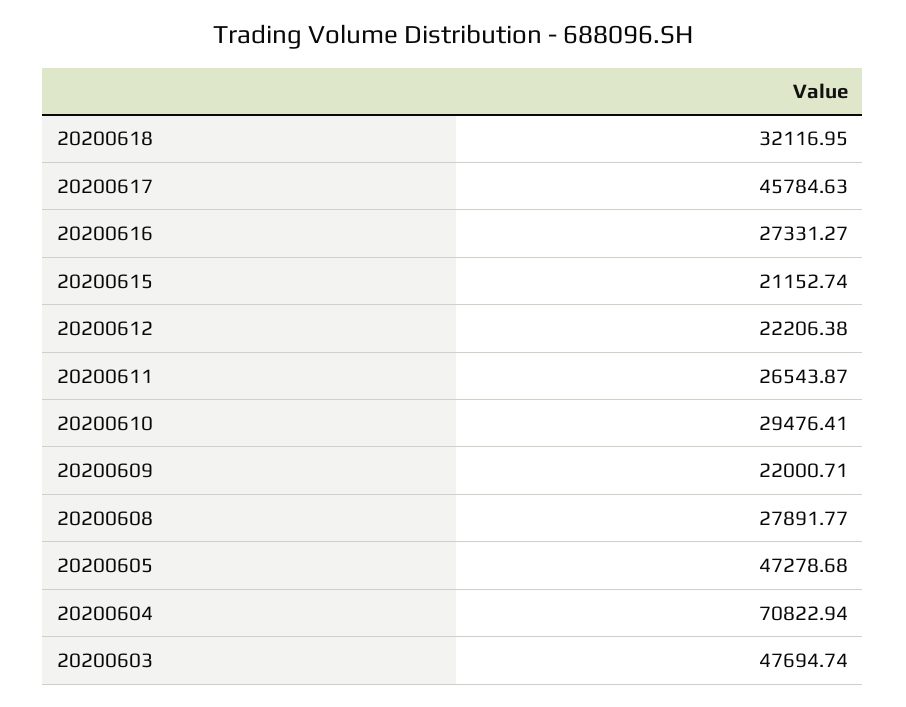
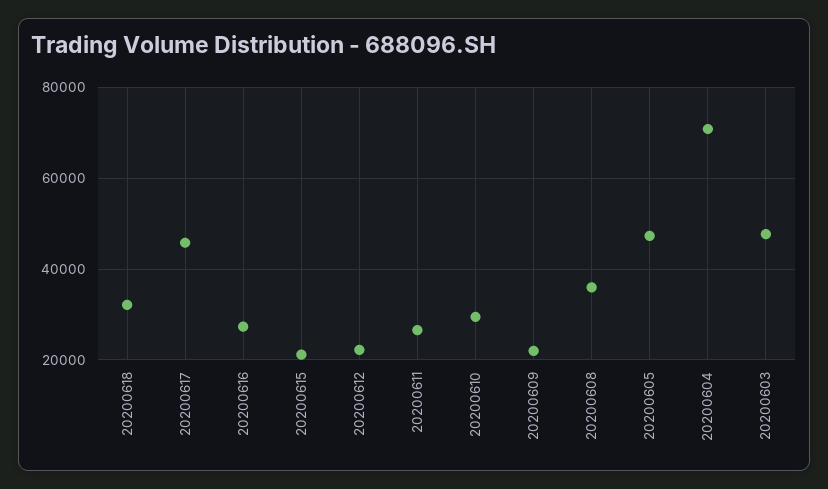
  {
    "20200618": 32116.95,
    "20200617": 45784.63,
    "20200616": 27331.27,
    "20200615": 21152.74,
    "20200612": 22206.38,
    "20200611": 26543.87,
    "20200610": 29476.41,
    "20200609": 22000.71,
-   "20200608": 27891.77,
+   "20200608": 36000,
    "20200605": 47278.68,
    "20200604": 70822.94,
    "20200603": 47694.74
  }

